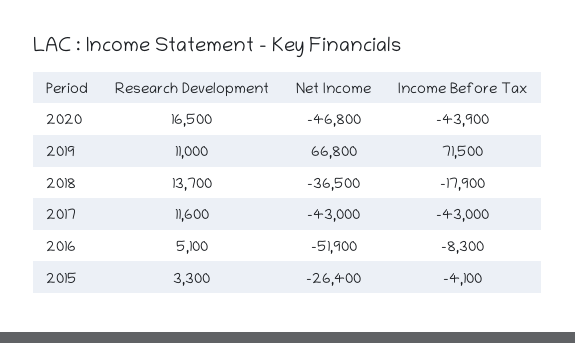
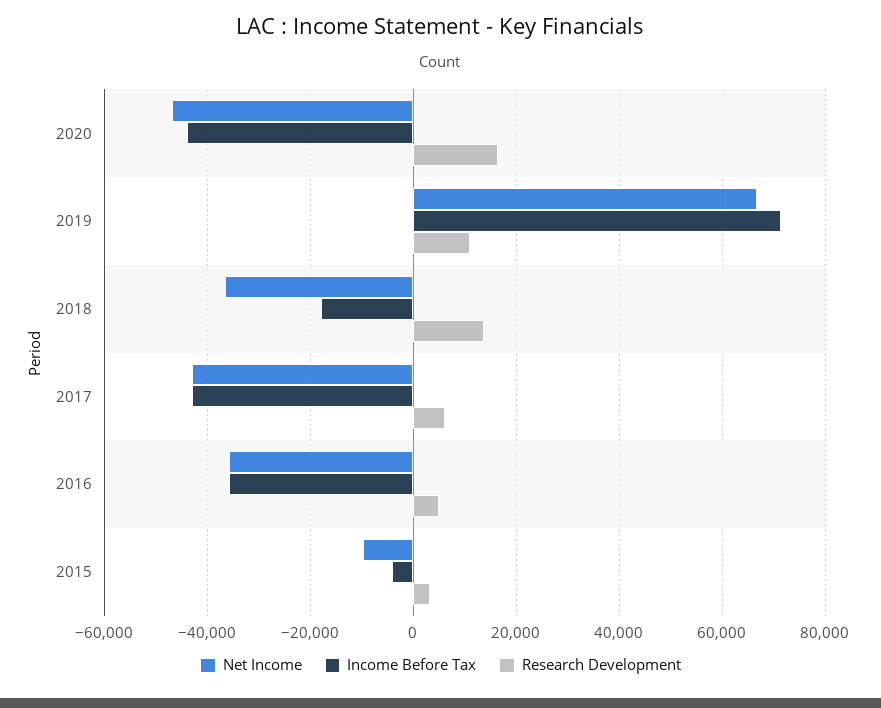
  {
    "Research Development": {
      "2020": 16500,
      "2019": 11000,
      "2018": 13700,
-     "2017": 11600,
+     "2017": 6000,
      "2016": 5100,
      "2015": 3300
    },
    "Net Income": {
      "2020": -46800,
      "2019": 66800,
      "2018": -36500,
      "2017": -43000,
-     "2016": -51900,
+     "2016": -36000,
-     "2015": -26400
+     "2015": -10000
    },
    "Income Before Tax": {
      "2020": -43900,
      "2019": 71500,
      "2018": -17900,
      "2017": -43000,
-     "2016": -8300,
+     "2016": -36000,
      "2015": -4100
    }
  }

